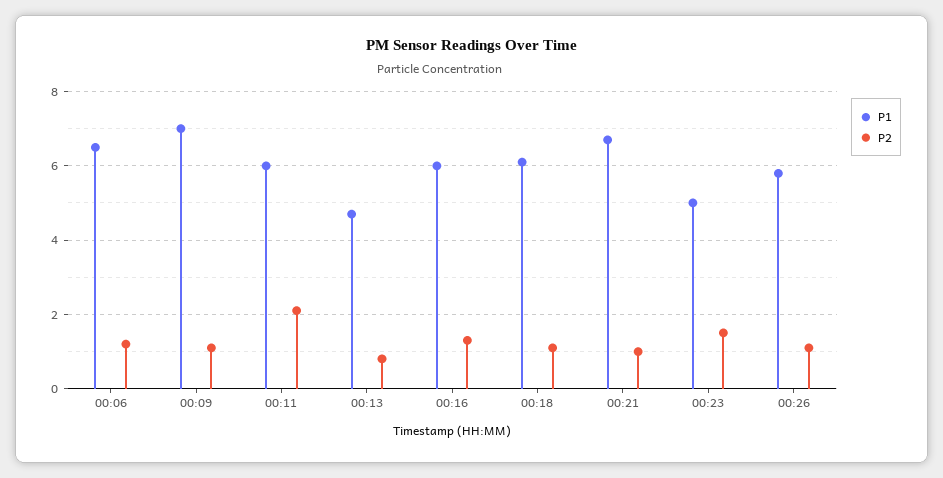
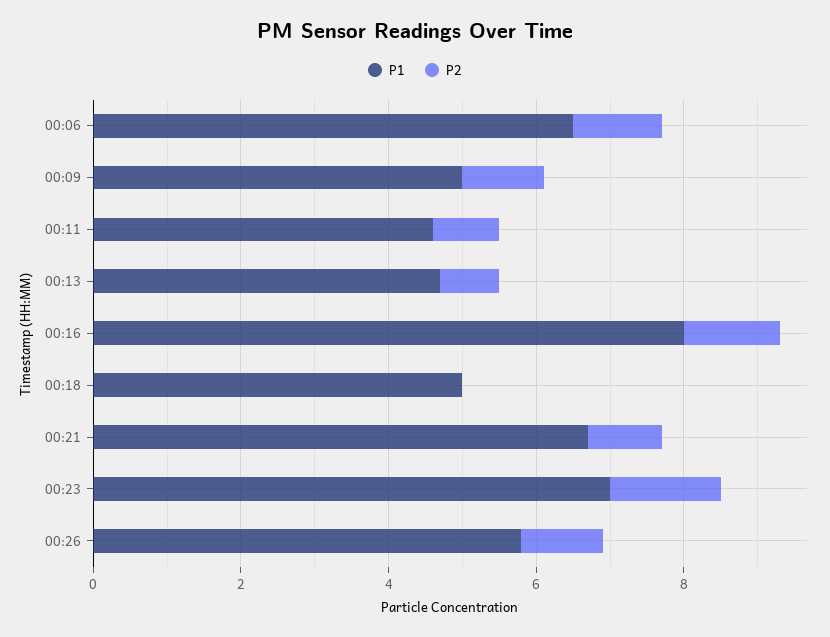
  {
    "P1": {
      "00:06": 6.5,
-     "00:09": 7,
+     "00:09": 5,
-     "00:11": 6,
+     "00:11": 4.5,
      "00:13": 4.5,
-     "00:16": 6,
+     "00:16": 8,
-     "00:18": 6,
+     "00:18": 5,
      "00:21": 6.5,
-     "00:23": 5,
+     "00:23": 7,
      "00:26": 6
    },
    "P2": {
      "00:06": 1,
      "00:09": 1,
-     "00:11": 2,
+     "00:11": 1,
      "00:13": 1,
      "00:16": 1.5,
-     "00:18": 1,
+     "00:18": 0,
      "00:21": 1,
      "00:23": 1.5,
      "00:26": 1
    }
  }

